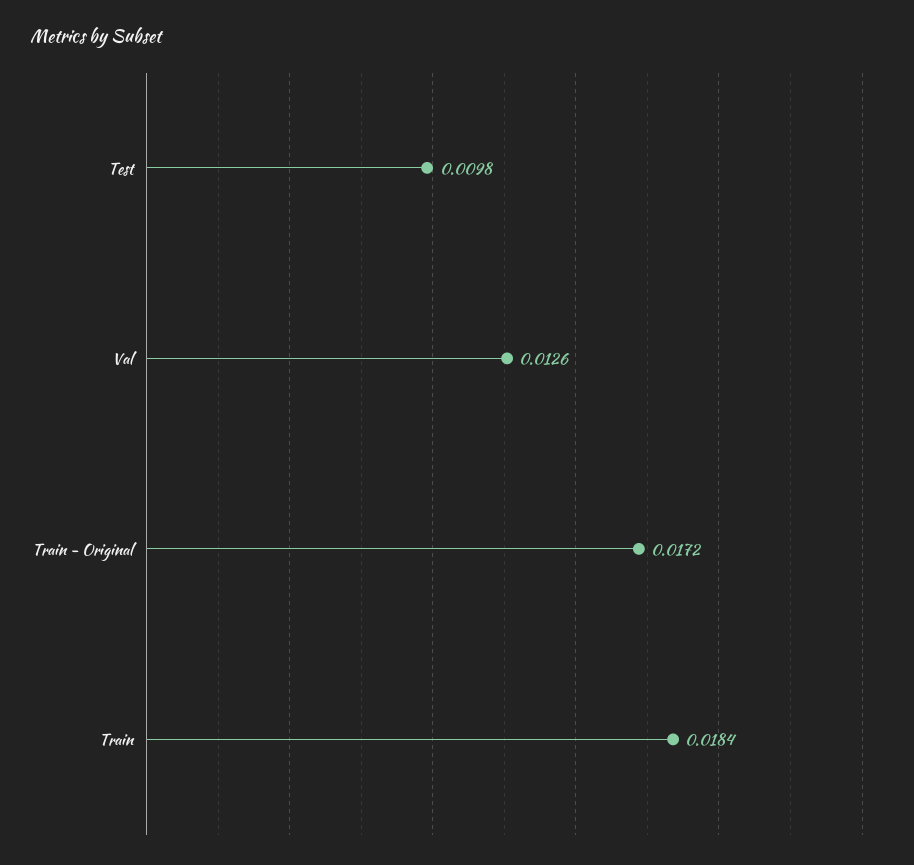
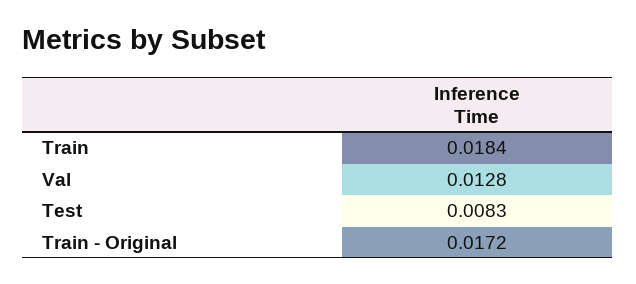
  {
-   "Test": 0.0098,
+   "Test": 0.0083,
-   "Val": 0.0126,
+   "Val": 0.0128,
    "Train - Original": 0.0172,
    "Train": 0.0184
  }

